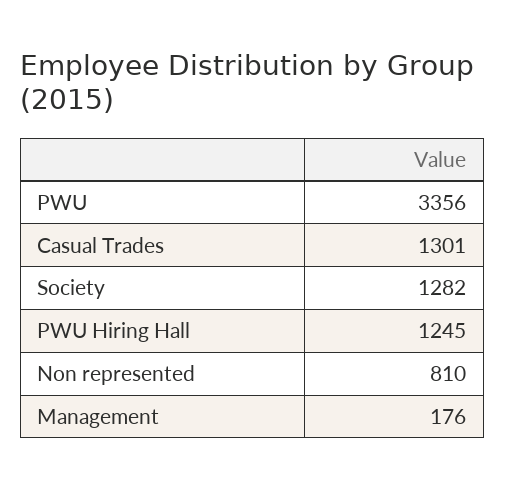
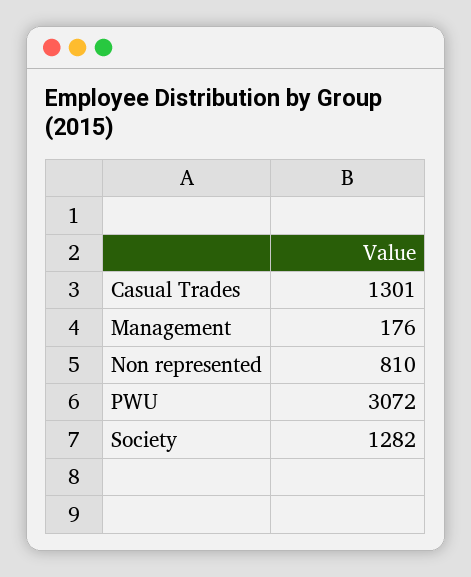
  {
-   "PWU": 3356,
+   "PWU": 3072,
    "Casual Trades": 1301,
    "Society": 1282,
-   "PWU Hiring Hall": 1245,
    "Non represented": 810,
    "Management": 176
  }

